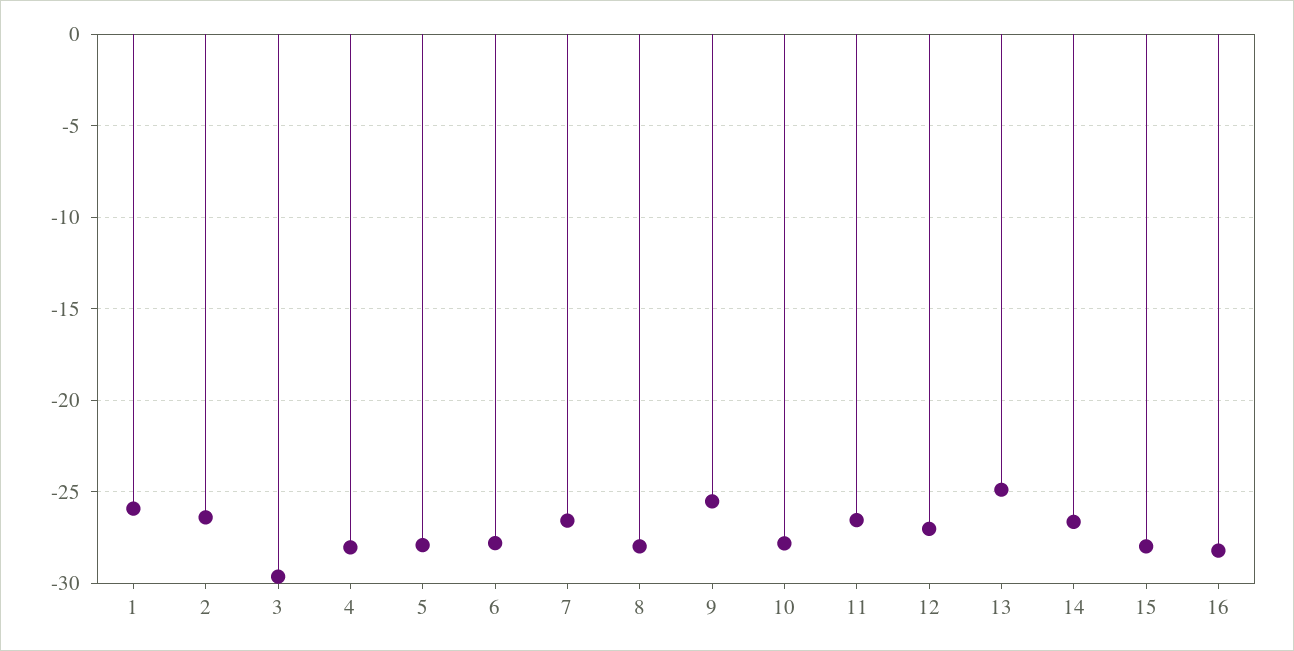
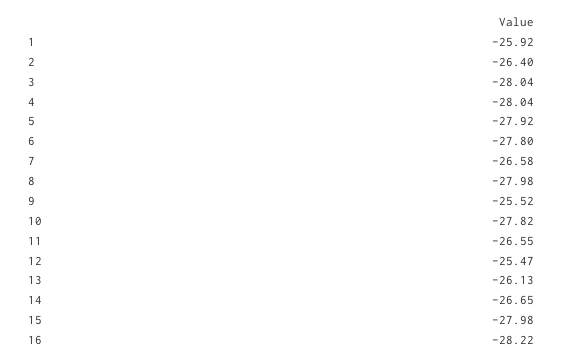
  {
    "1": -25.92,
    "2": -26.4,
-   "3": -29.5,
+   "3": -28.04,
    "4": -28.04,
    "5": -27.92,
    "6": -27.8,
    "7": -26.58,
    "8": -27.98,
    "9": -25.52,
    "10": -27.82,
    "11": -26.55,
-   "12": -27,
+   "12": -25.47,
-   "13": -25,
+   "13": -26.13,
    "14": -26.65,
    "15": -27.98,
    "16": -28.22
  }

